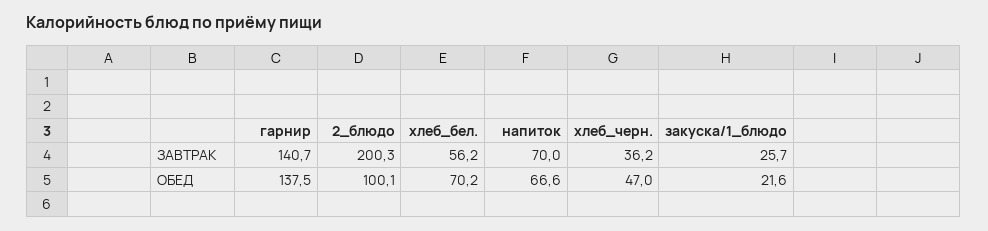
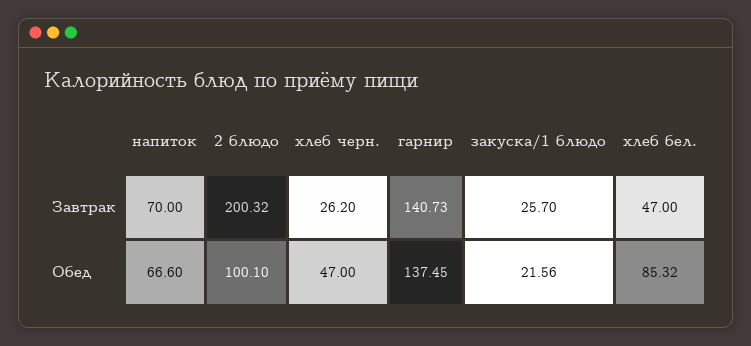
  {
    "гарнир": {
      "ЗАВТРАК": 140.73,
      "ОБЕД": 137.45
    },
    "2_блюдо": {
      "ЗАВТРАК": 200.32,
      "ОБЕД": 100.1
    },
    "хлеб_бел.": {
-     "ЗАВТРАК": 56.2,
+     "ЗАВТРАК": 47,
-     "ОБЕД": 70.2
+     "ОБЕД": 85.32
    },
    "напиток": {
      "ЗАВТРАК": 70,
      "ОБЕД": 66.6
    },
    "хлеб_черн.": {
-     "ЗАВТРАК": 36.2,
+     "ЗАВТРАК": 26.2,
      "ОБЕД": 47
    },
    "закуска/1_блюдо": {
      "ЗАВТРАК": 25.7,
      "ОБЕД": 21.56
    }
  }

